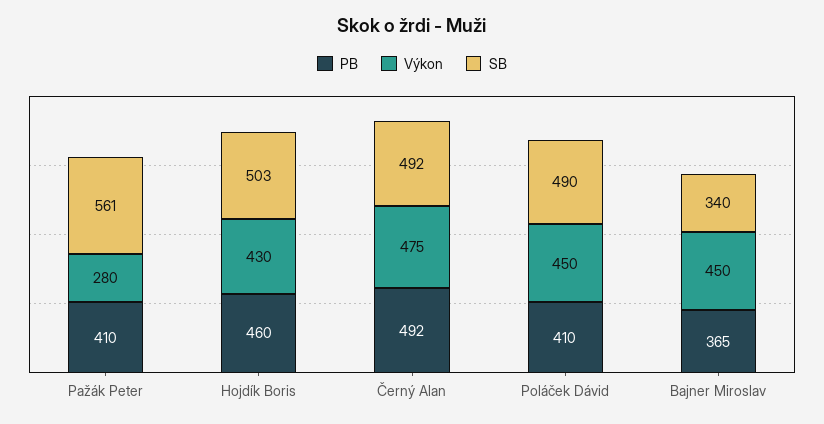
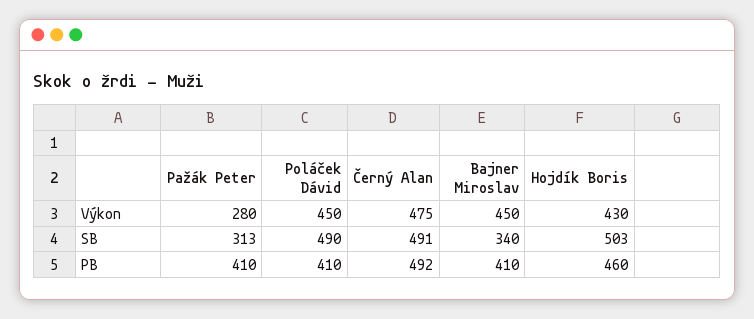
  {
    "PB": {
      "Pažák Peter": 410,
      "Hojdík Boris": 460,
      "Černý Alan": 492,
      "Poláček Dávid": 410,
-     "Bajner Miroslav": 365
+     "Bajner Miroslav": 410
    },
    "Výkon": {
      "Pažák Peter": 280,
      "Hojdík Boris": 430,
      "Černý Alan": 475,
      "Poláček Dávid": 450,
      "Bajner Miroslav": 450
    },
    "SB": {
-     "Pažák Peter": 561,
+     "Pažák Peter": 313,
      "Hojdík Boris": 503,
-     "Černý Alan": 492,
+     "Černý Alan": 491,
      "Poláček Dávid": 490,
      "Bajner Miroslav": 340
    }
  }

